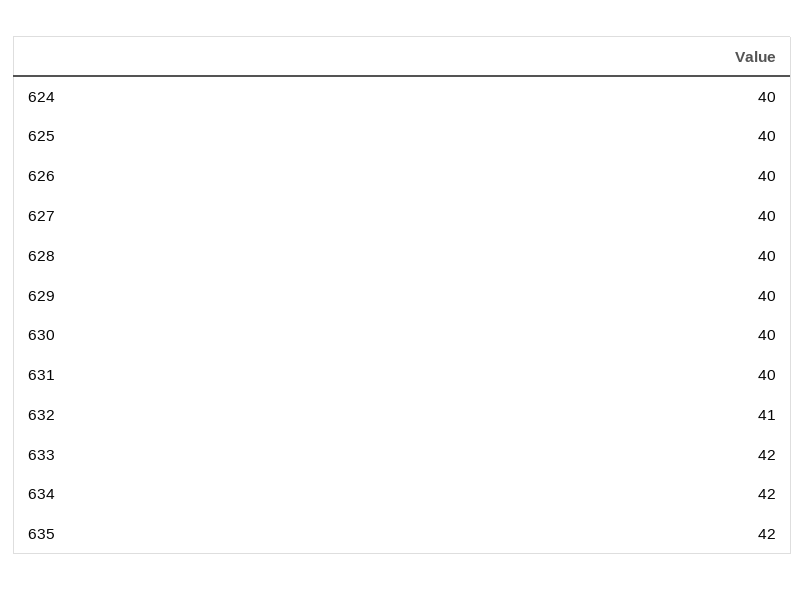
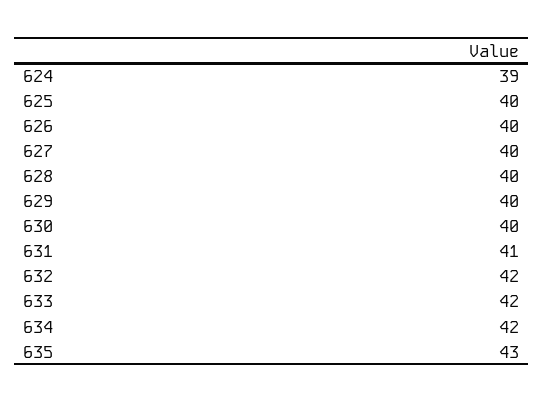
  {
-   "624": 40,
+   "624": 39,
    "625": 40,
    "626": 40,
    "627": 40,
    "628": 40,
    "629": 40,
    "630": 40,
-   "631": 40,
+   "631": 41,
-   "632": 41,
+   "632": 42,
    "633": 42,
    "634": 42,
-   "635": 42
+   "635": 43
  }

